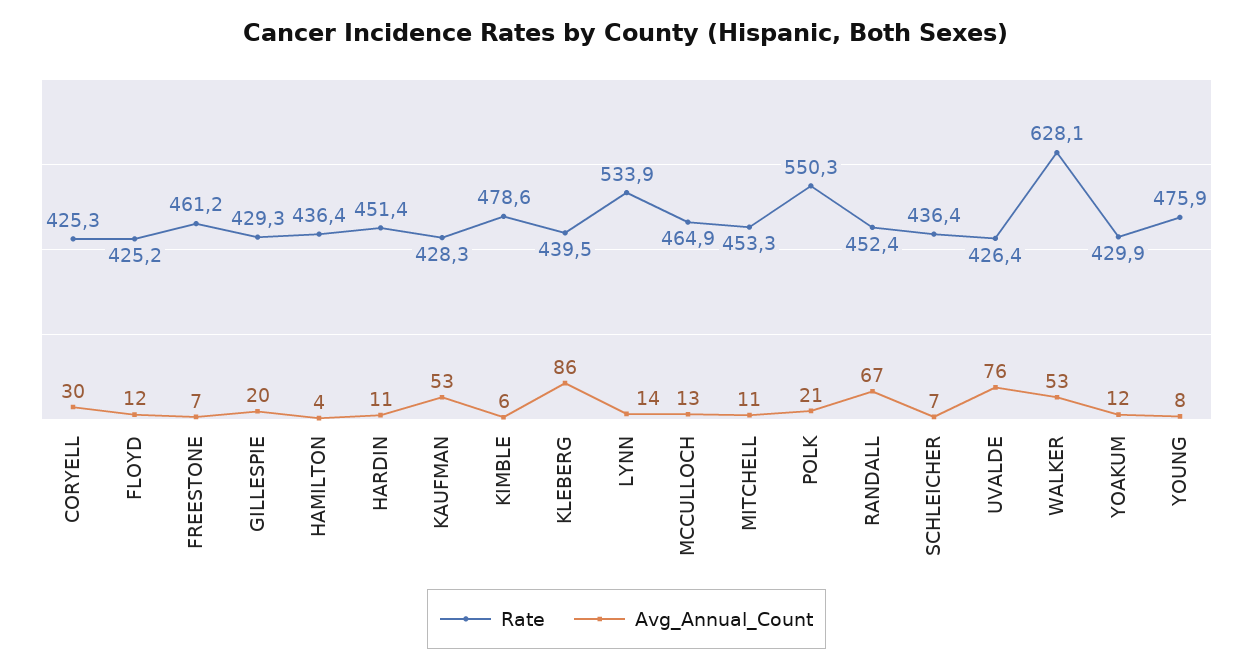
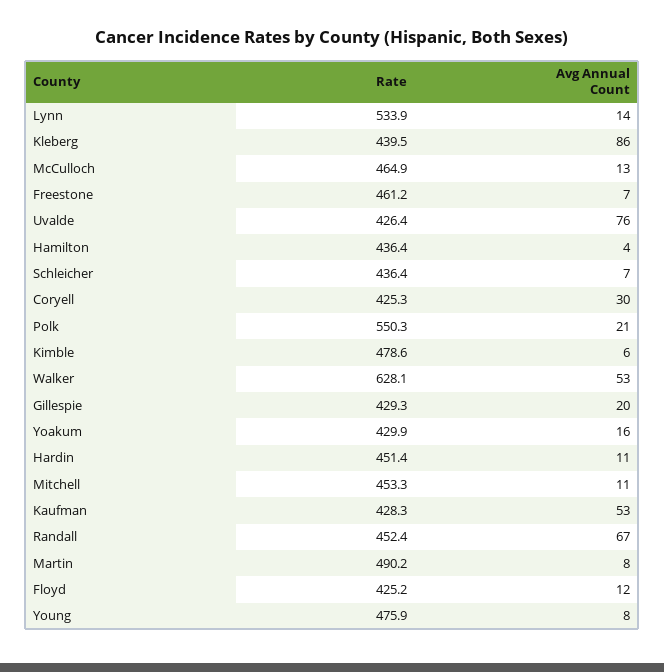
  {
    "Rate": {
      "CORYELL": 425.3,
      "FLOYD": 425.2,
      "FREESTONE": 461.2,
      "GILLESPIE": 429.3,
      "HAMILTON": 436.4,
      "HARDIN": 451.4,
      "KAUFMAN": 428.3,
      "KIMBLE": 478.6,
      "KLEBERG": 439.5,
      "LYNN": 533.9,
      "MCCULLOCH": 464.9,
      "MITCHELL": 453.3,
      "POLK": 550.3,
      "RANDALL": 452.4,
      "SCHLEICHER": 436.4,
      "UVALDE": 426.4,
      "WALKER": 628.1,
      "YOAKUM": 429.9,
-     "YOUNG": 475.9
+     "YOUNG": 475.9,
+     "Martin": 490.2
    },
    "Avg_Annual_Count": {
      "CORYELL": 30,
      "FLOYD": 12,
      "FREESTONE": 7,
      "GILLESPIE": 20,
      "HAMILTON": 4,
      "HARDIN": 11,
      "KAUFMAN": 53,
      "KIMBLE": 6,
      "KLEBERG": 86,
      "LYNN": 14,
      "MCCULLOCH": 13,
      "MITCHELL": 11,
      "POLK": 21,
      "RANDALL": 67,
      "SCHLEICHER": 7,
      "UVALDE": 76,
      "WALKER": 53,
-     "YOAKUM": 12,
+     "YOAKUM": 16,
-     "YOUNG": 8
+     "YOUNG": 8,
+     "Martin": 8
    }
  }

